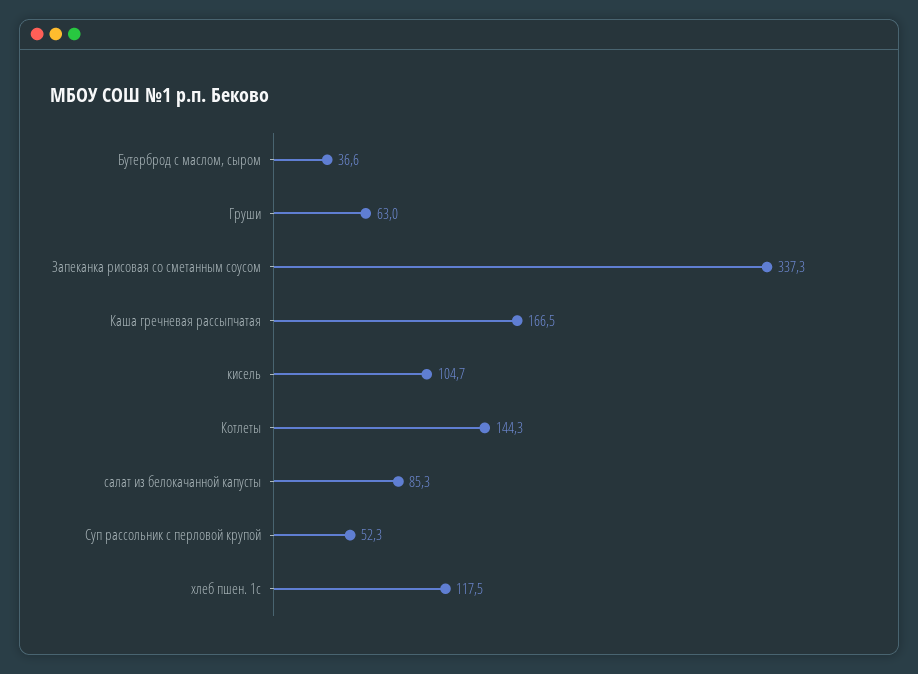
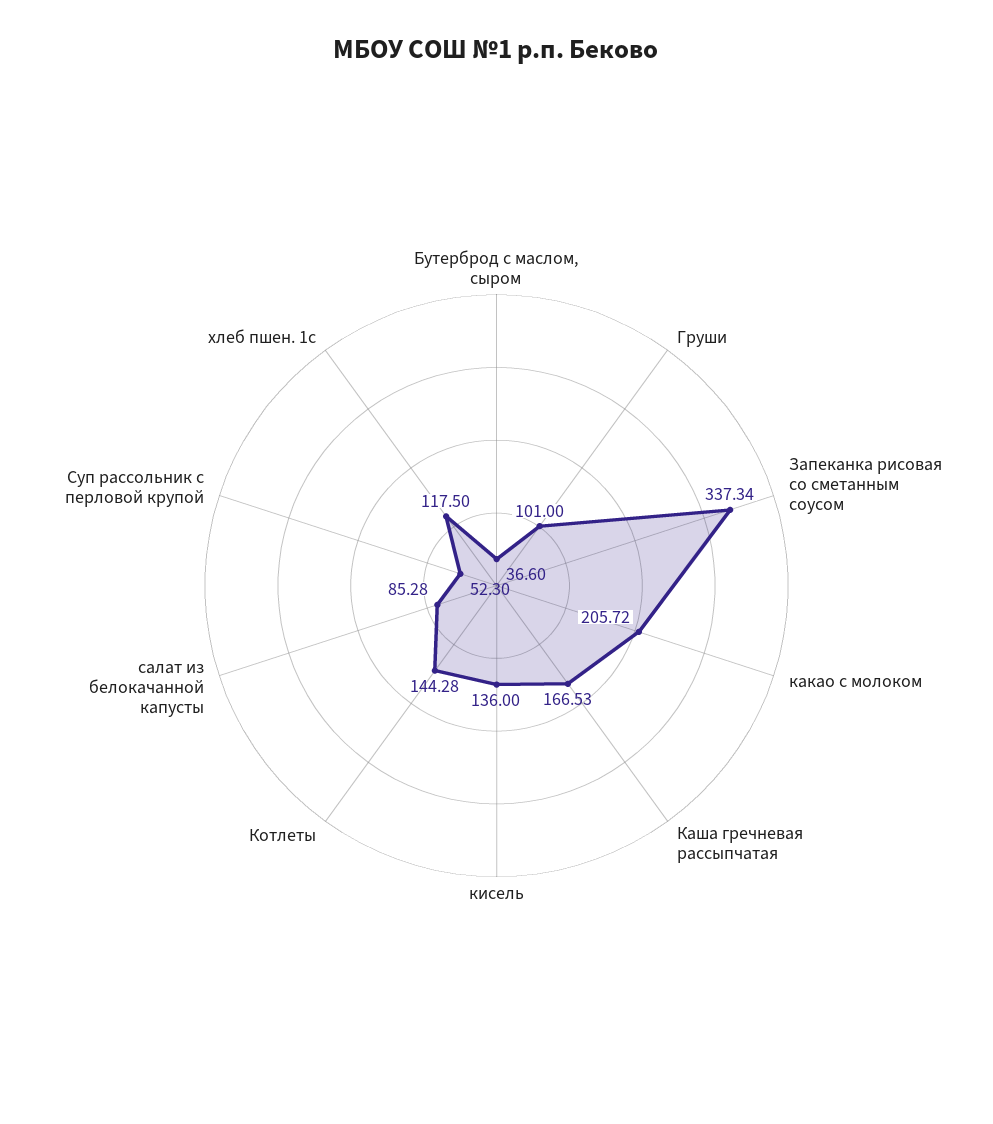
  {
    "Бутерброд с маслом, сыром": 36.6,
-   "Груши": 63,
+   "Груши": 101,
    "Запеканка рисовая со сметанным соусом": 337.34,
    "Каша гречневая рассыпчатая": 166.53,
-   "кисель": 104.7,
+   "кисель": 136,
    "Котлеты": 144.28,
    "салат из белокачанной капусты": 85.28,
    "Суп рассольник с перловой крупой": 52.3,
-   "хлеб пшен. 1с": 117.5
+   "хлеб пшен. 1с": 117.5,
+   "какао с молоком": 205.72
  }

